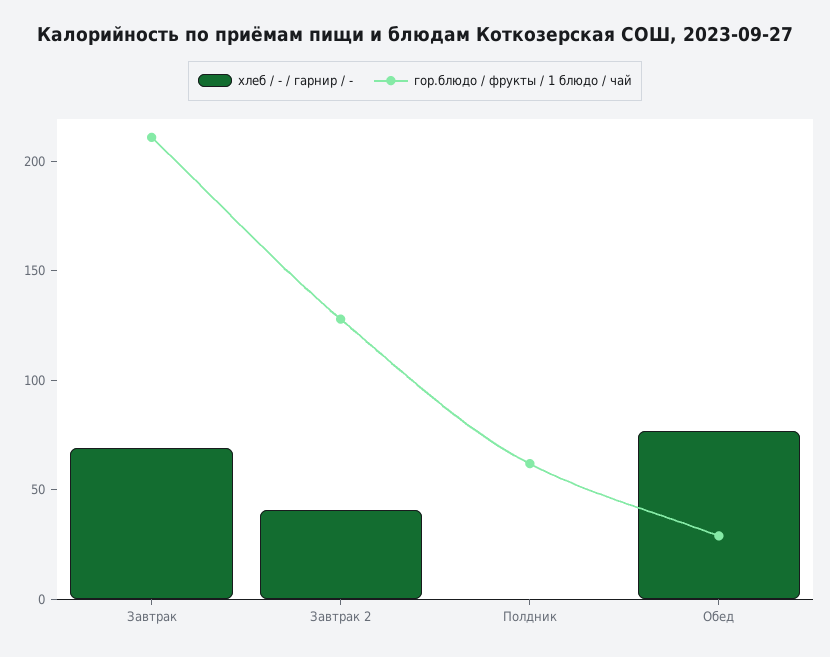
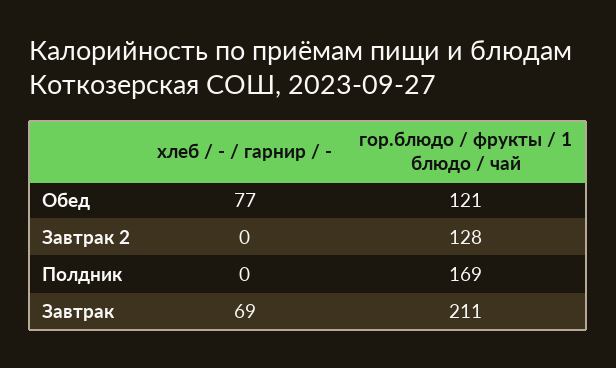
  {
    "хлеб / - / гарнир / -": {
      "Завтрак": 69,
-     "Завтрак 2": 40,
+     "Завтрак 2": 0,
      "Полдник": 0,
      "Обед": 77
    },
    "гор.блюдо / фрукты / 1 блюдо / чай": {
      "Завтрак": 211,
      "Завтрак 2": 128,
-     "Полдник": 60,
+     "Полдник": 169,
-     "Обед": 30
+     "Обед": 121
    }
  }

